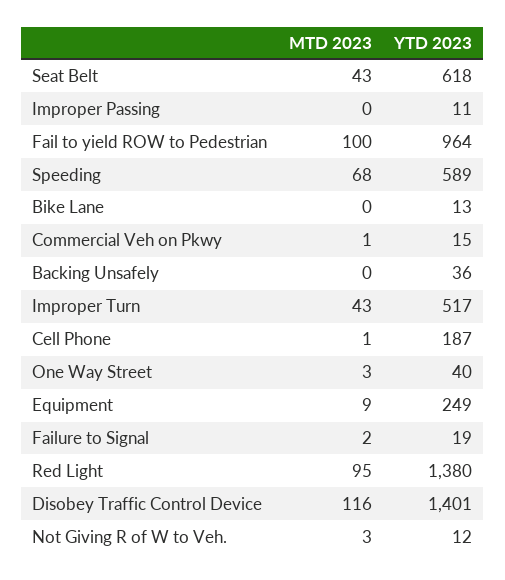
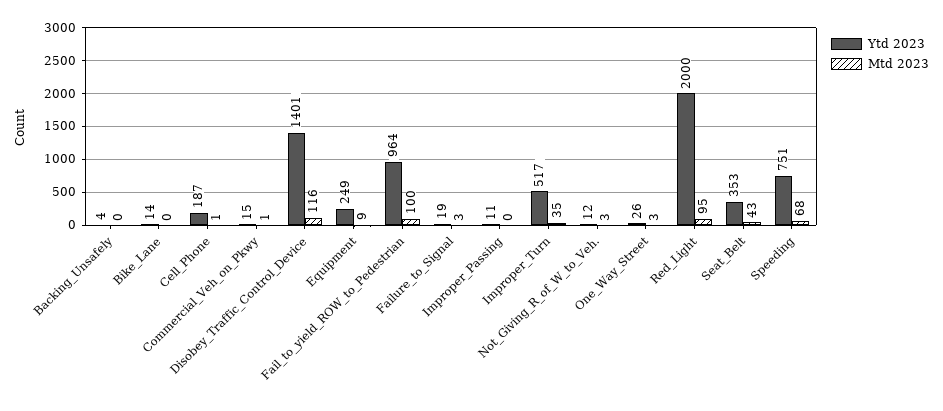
  {
    "MTD 2023": {
      "Seat Belt": 43,
      "Improper Passing": 0,
      "Fail to yield ROW to Pedestrian": 100,
      "Speeding": 68,
      "Bike Lane": 0,
      "Commercial Veh on Pkwy": 1,
      "Backing Unsafely": 0,
-     "Improper Turn": 43,
+     "Improper Turn": 35,
      "Cell Phone": 1,
      "One Way Street": 3,
      "Equipment": 9,
-     "Failure to Signal": 2,
+     "Failure to Signal": 3,
      "Red Light": 95,
      "Disobey Traffic Control Device": 116,
      "Not Giving R of W to Veh.": 3
    },
    "YTD 2023": {
-     "Seat Belt": 618,
+     "Seat Belt": 353,
      "Improper Passing": 11,
      "Fail to yield ROW to Pedestrian": 964,
-     "Speeding": 589,
+     "Speeding": 751,
-     "Bike Lane": 13,
+     "Bike Lane": 14,
      "Commercial Veh on Pkwy": 15,
-     "Backing Unsafely": 36,
+     "Backing Unsafely": 4,
      "Improper Turn": 517,
      "Cell Phone": 187,
-     "One Way Street": 40,
+     "One Way Street": 26,
      "Equipment": 249,
      "Failure to Signal": 19,
-     "Red Light": 1380,
+     "Red Light": 2000,
      "Disobey Traffic Control Device": 1401,
      "Not Giving R of W to Veh.": 12
    }
  }

